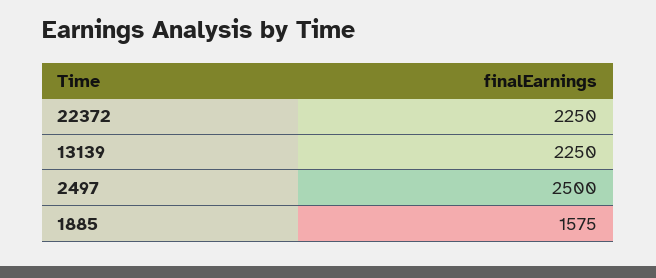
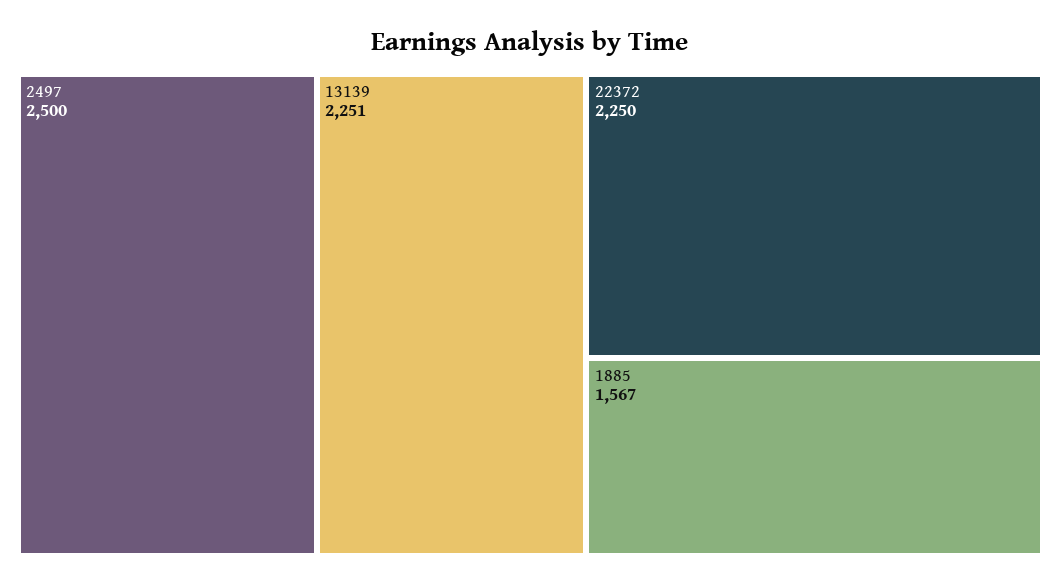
  {
    "22372": 2250,
-   "13139": 2250,
+   "13139": 2251,
    "2497": 2500,
-   "1885": 1575
+   "1885": 1567
  }

